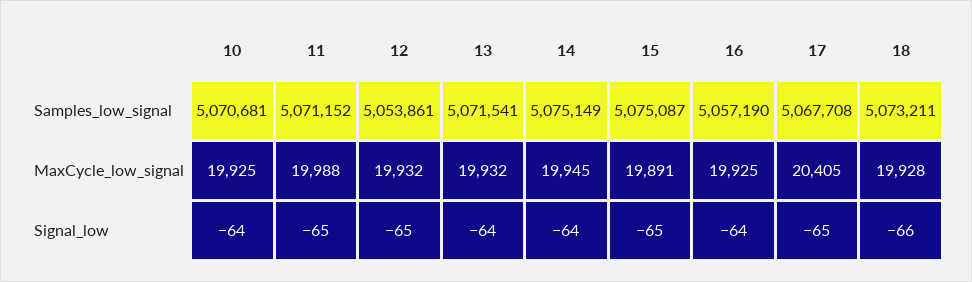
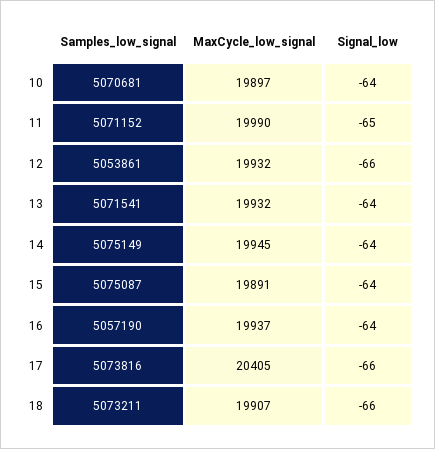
  {
    "10": {
      "Samples_low_signal": 5070681,
-     "MaxCycle_low_signal": 19925,
+     "MaxCycle_low_signal": 19897,
      "Signal_low": -64
    },
    "11": {
      "Samples_low_signal": 5071152,
-     "MaxCycle_low_signal": 19988,
+     "MaxCycle_low_signal": 19990,
      "Signal_low": -65
    },
    "12": {
      "Samples_low_signal": 5053861,
      "MaxCycle_low_signal": 19932,
-     "Signal_low": -65
+     "Signal_low": -66
    },
    "13": {
      "Samples_low_signal": 5071541,
      "MaxCycle_low_signal": 19932,
      "Signal_low": -64
    },
    "14": {
      "Samples_low_signal": 5075149,
      "MaxCycle_low_signal": 19945,
      "Signal_low": -64
    },
    "15": {
      "Samples_low_signal": 5075087,
      "MaxCycle_low_signal": 19891,
-     "Signal_low": -65
+     "Signal_low": -64
    },
    "16": {
      "Samples_low_signal": 5057190,
-     "MaxCycle_low_signal": 19925,
+     "MaxCycle_low_signal": 19937,
      "Signal_low": -64
    },
    "17": {
-     "Samples_low_signal": 5067708,
+     "Samples_low_signal": 5073816,
      "MaxCycle_low_signal": 20405,
-     "Signal_low": -65
+     "Signal_low": -66
    },
    "18": {
      "Samples_low_signal": 5073211,
-     "MaxCycle_low_signal": 19928,
+     "MaxCycle_low_signal": 19907,
      "Signal_low": -66
    }
  }

